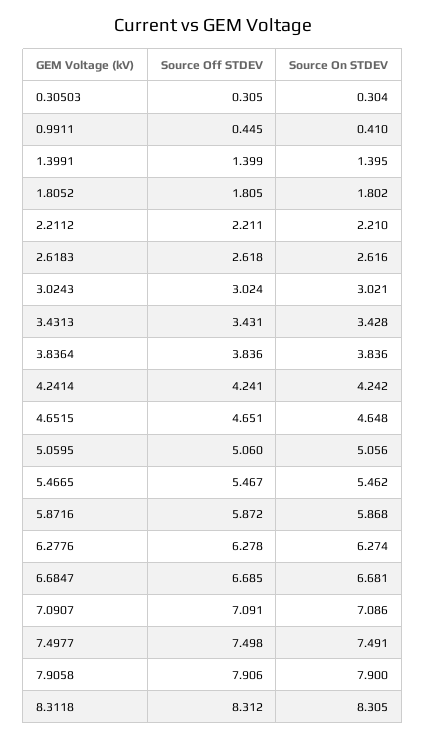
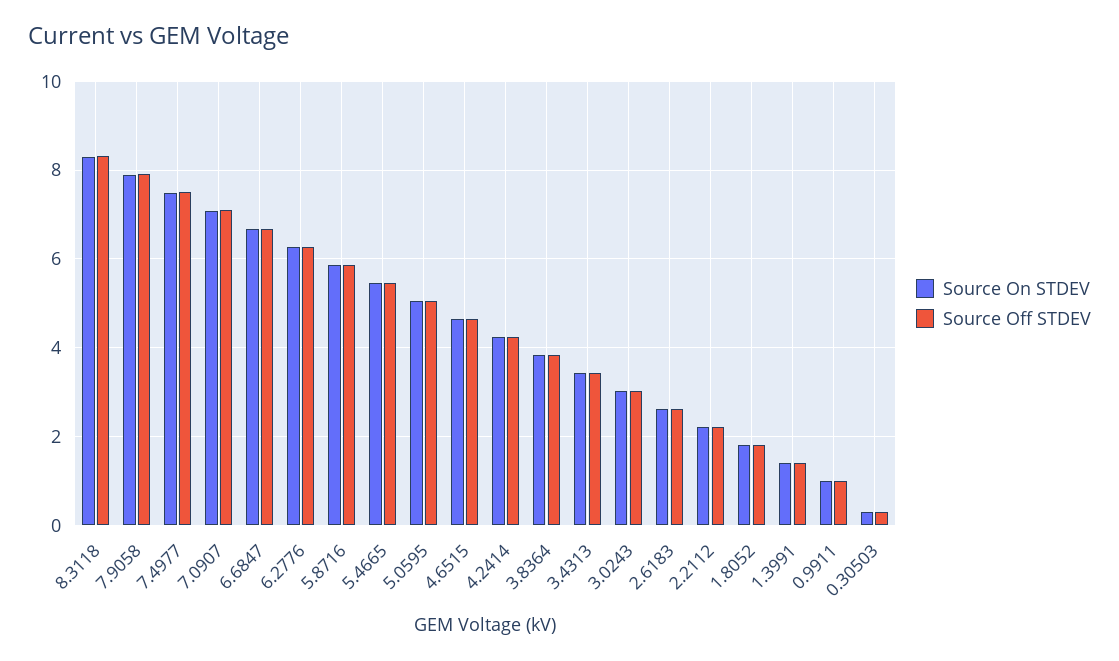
  {
    "Source Off STDEV": {
      "0.30503": 0.305,
-     "0.9911": 0.445,
+     "0.9911": 1,
      "1.3991": 1.399,
      "1.8052": 1.805,
      "2.2112": 2.211,
      "2.6183": 2.618,
      "3.0243": 3.024,
      "3.4313": 3.431,
      "3.8364": 3.836,
      "4.2414": 4.241,
      "4.6515": 4.651,
      "5.0595": 5.06,
      "5.4665": 5.467,
      "5.8716": 5.872,
      "6.2776": 6.278,
      "6.6847": 6.685,
      "7.0907": 7.091,
      "7.4977": 7.498,
      "7.9058": 7.906,
      "8.3118": 8.312
    },
    "Source On STDEV": {
      "0.30503": 0.304,
-     "0.9911": 0.41,
+     "0.9911": 1,
      "1.3991": 1.395,
      "1.8052": 1.802,
      "2.2112": 2.21,
      "2.6183": 2.616,
      "3.0243": 3.021,
      "3.4313": 3.428,
      "3.8364": 3.836,
      "4.2414": 4.242,
      "4.6515": 4.648,
      "5.0595": 5.056,
      "5.4665": 5.462,
      "5.8716": 5.868,
      "6.2776": 6.274,
      "6.6847": 6.681,
      "7.0907": 7.086,
      "7.4977": 7.491,
      "7.9058": 7.9,
      "8.3118": 8.305
    }
  }

